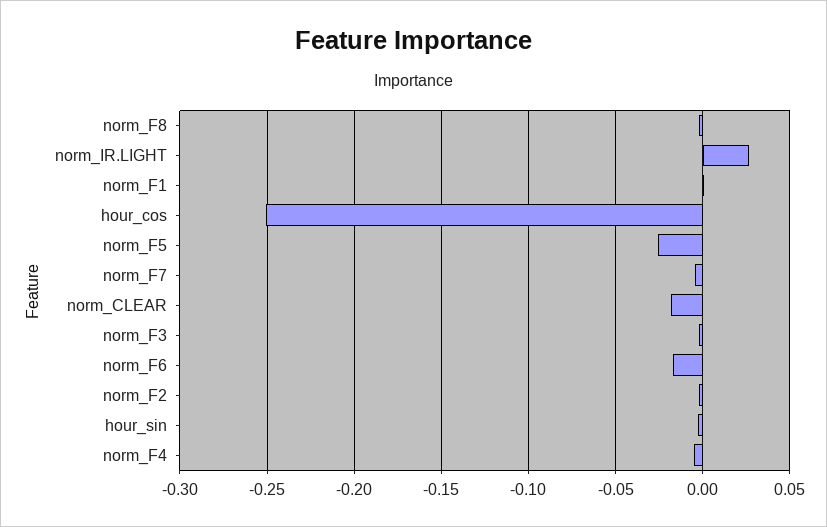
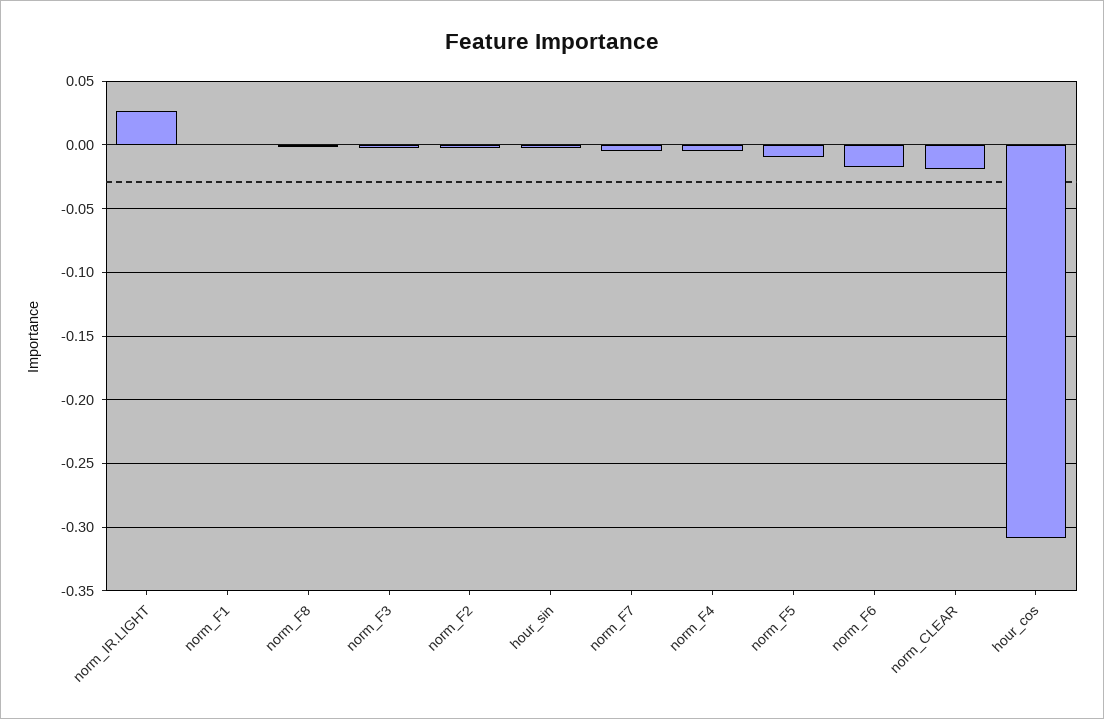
  {
    "norm_F8": 0,
    "norm_IR.LIGHT": 0.025,
    "norm_F1": 0,
-   "hour_cos": -0.25,
+   "hour_cos": -0.31,
-   "norm_F5": -0.025,
+   "norm_F5": -0.01,
    "norm_F7": -0.005,
    "norm_CLEAR": -0.02,
    "norm_F3": 0,
    "norm_F6": -0.015,
    "norm_F2": 0,
    "hour_sin": -0.005,
    "norm_F4": -0.005
  }

